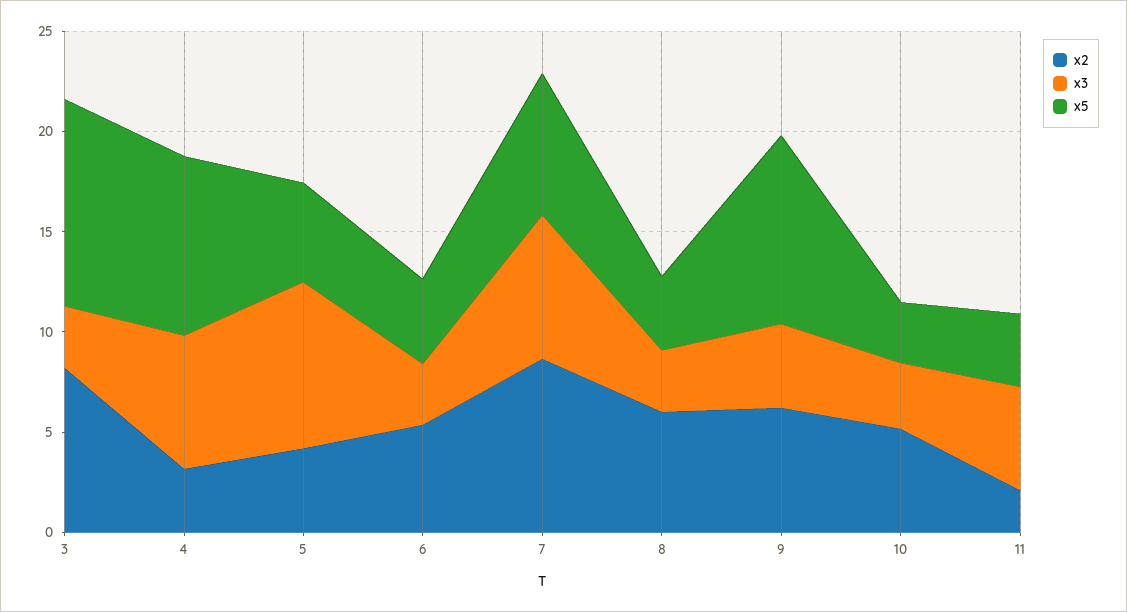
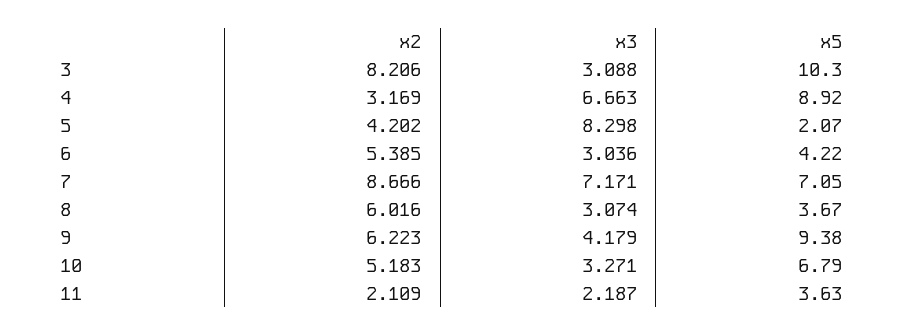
  {
    "x2": {
      "3": 8.206,
      "4": 3.169,
      "5": 4.202,
      "6": 5.385,
      "7": 8.666,
      "8": 6.016,
      "9": 6.223,
      "10": 5.183,
      "11": 2.109
    },
    "x3": {
      "3": 3.088,
      "4": 6.663,
      "5": 8.298,
      "6": 3.036,
      "7": 7.171,
      "8": 3.074,
      "9": 4.179,
      "10": 3.271,
-     "11": 5
+     "11": 2.187
    },
    "x5": {
      "3": 10.3,
      "4": 8.92,
-     "5": 5,
+     "5": 2.07,
      "6": 4.22,
      "7": 7.05,
      "8": 3.67,
      "9": 9.38,
-     "10": 3,
+     "10": 6.79,
      "11": 3.63
    }
  }

